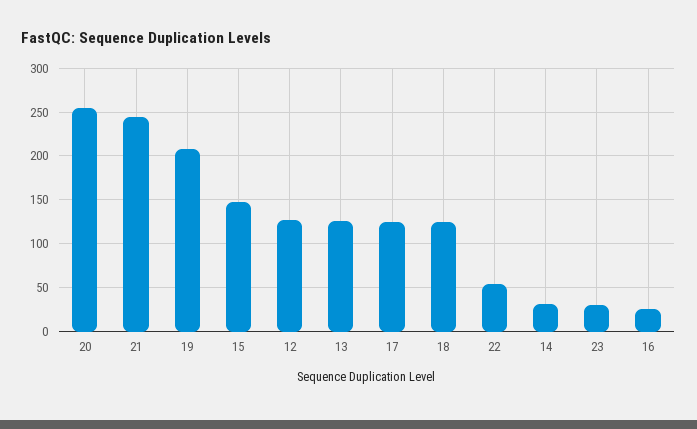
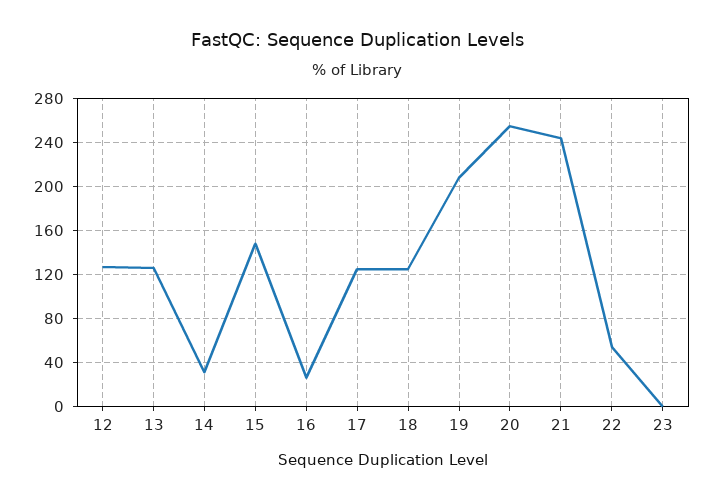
  {
    "20": 260,
    "21": 240,
    "19": 210,
    "15": 150,
    "12": 130,
    "13": 130,
    "17": 130,
    "18": 130,
    "22": 50,
    "14": 30,
-   "23": 30,
+   "23": 0,
    "16": 30
  }

